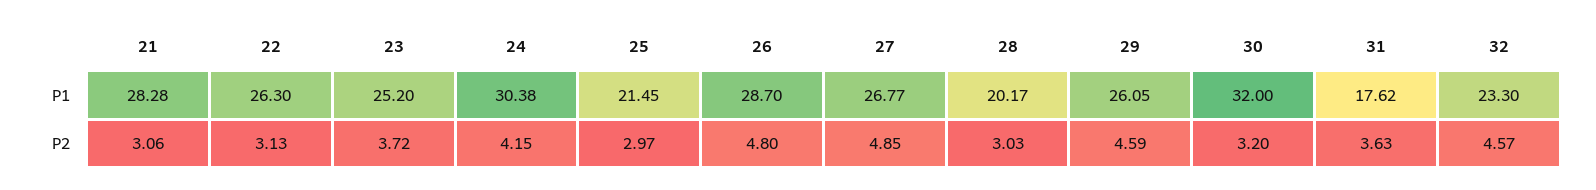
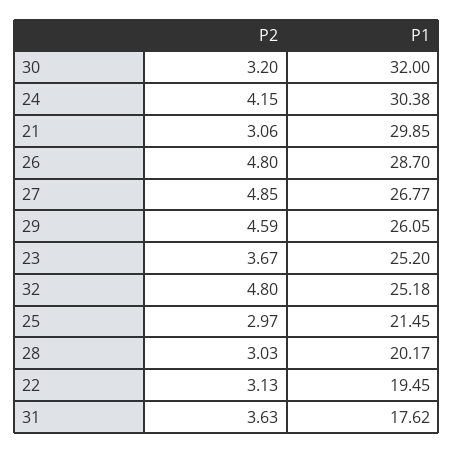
  {
    "21": {
-     "P1": 28.28,
+     "P1": 29.85,
      "P2": 3.06
    },
    "22": {
-     "P1": 26.3,
+     "P1": 19.45,
      "P2": 3.13
    },
    "23": {
      "P1": 25.2,
-     "P2": 3.72
+     "P2": 3.67
    },
    "24": {
      "P1": 30.38,
      "P2": 4.15
    },
    "25": {
      "P1": 21.45,
      "P2": 2.97
    },
    "26": {
      "P1": 28.7,
      "P2": 4.8
    },
    "27": {
      "P1": 26.77,
      "P2": 4.85
    },
    "28": {
      "P1": 20.17,
      "P2": 3.03
    },
    "29": {
      "P1": 26.05,
      "P2": 4.59
    },
    "30": {
      "P1": 32,
      "P2": 3.2
    },
    "31": {
      "P1": 17.62,
      "P2": 3.63
    },
    "32": {
-     "P1": 23.3,
+     "P1": 25.18,
-     "P2": 4.57
+     "P2": 4.8
    }
  }

